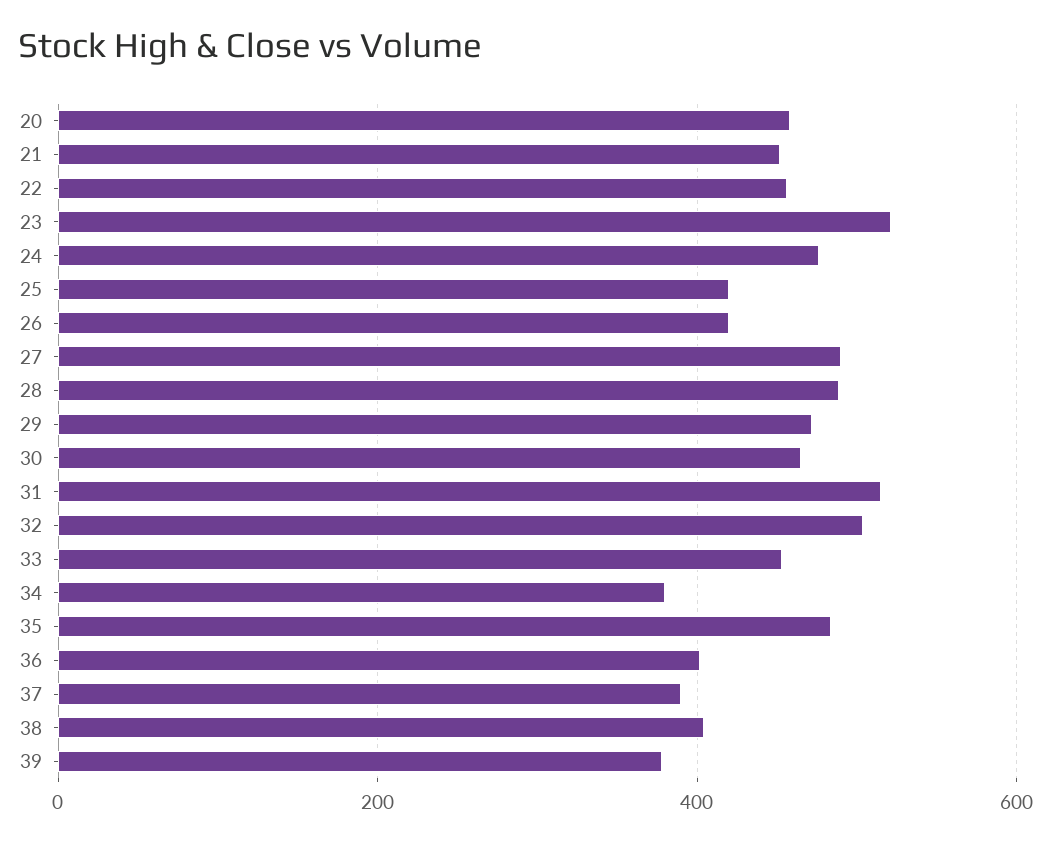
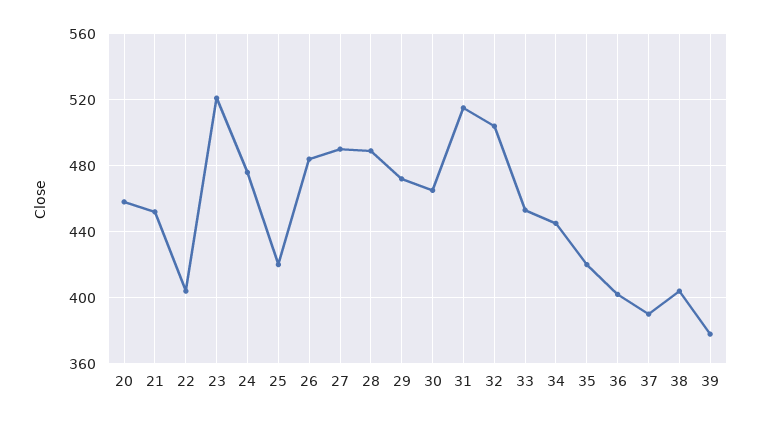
  {
    "20": 460,
    "21": 450,
-   "22": 460,
+   "22": 405,
    "23": 520,
    "24": 475,
    "25": 420,
-   "26": 420,
+   "26": 485,
    "27": 490,
    "28": 490,
    "29": 470,
    "30": 465,
    "31": 515,
    "32": 505,
    "33": 455,
-   "34": 380,
+   "34": 445,
-   "35": 480,
+   "35": 420,
    "36": 400,
    "37": 390,
    "38": 405,
    "39": 380
  }

